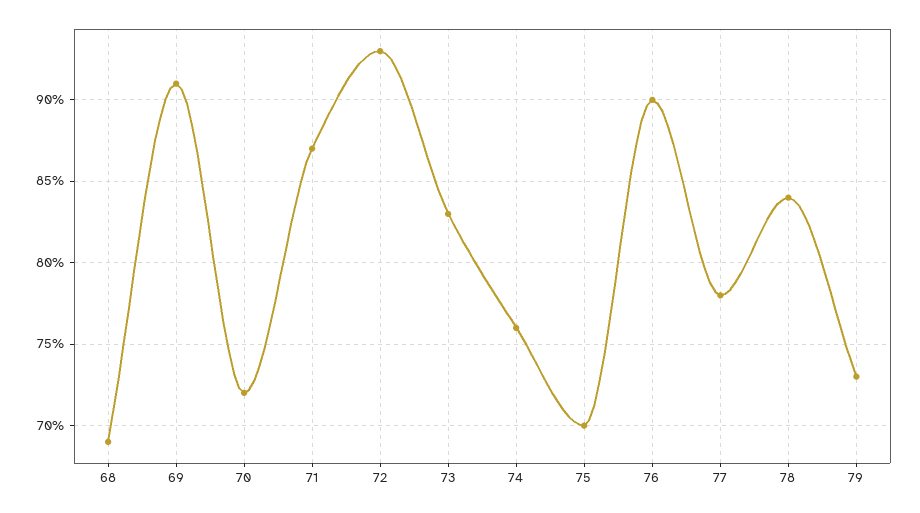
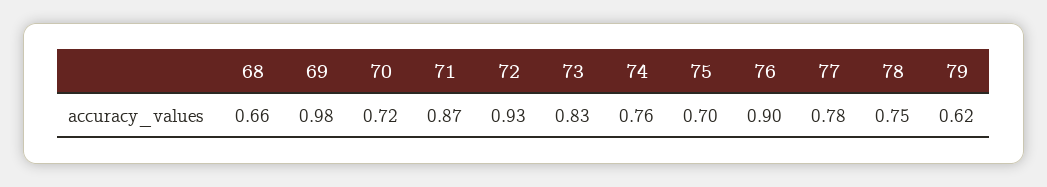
  {
-   "68": 0.69,
+   "68": 0.66,
-   "69": 0.91,
+   "69": 0.98,
    "70": 0.72,
    "71": 0.87,
    "72": 0.93,
    "73": 0.83,
    "74": 0.76,
    "75": 0.7,
    "76": 0.9,
    "77": 0.78,
-   "78": 0.84,
+   "78": 0.75,
-   "79": 0.73
+   "79": 0.62
  }

